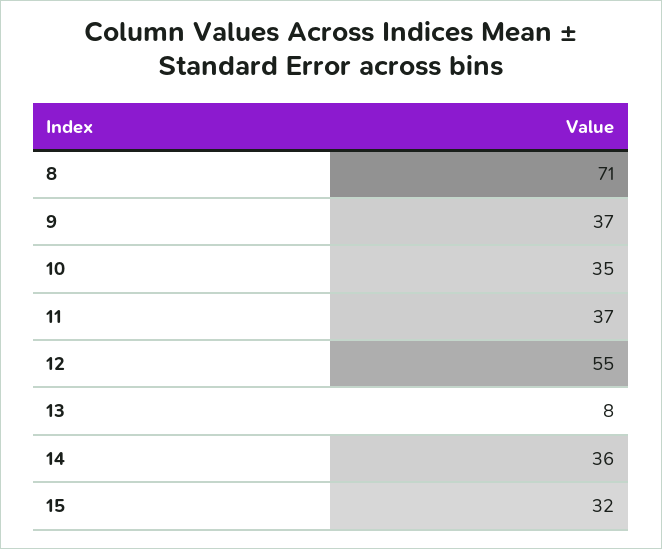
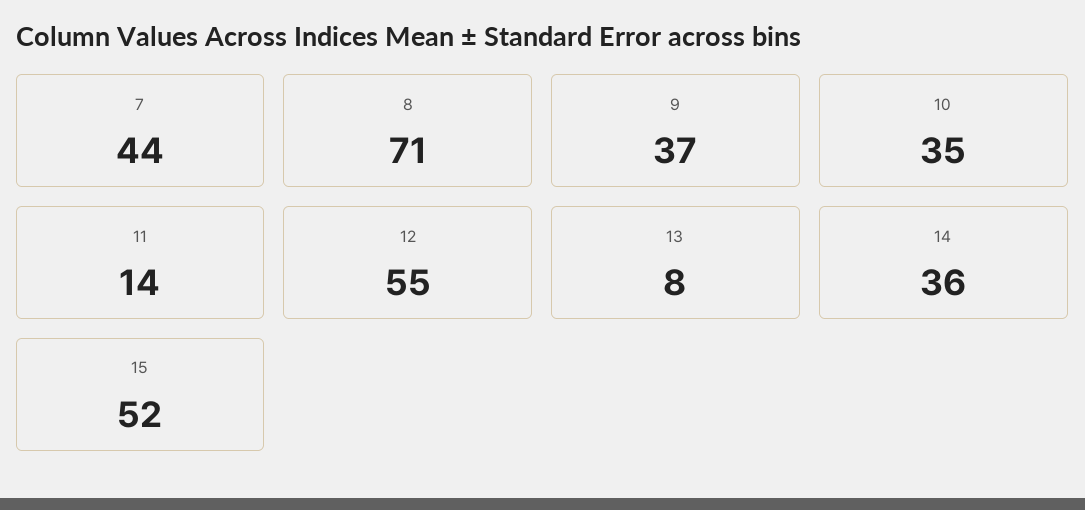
  {
    "8": 71,
    "9": 37,
    "10": 35,
-   "11": 37,
+   "11": 14,
    "12": 55,
    "13": 8,
    "14": 36,
-   "15": 32
+   "15": 52,
+   "7": 44
  }

